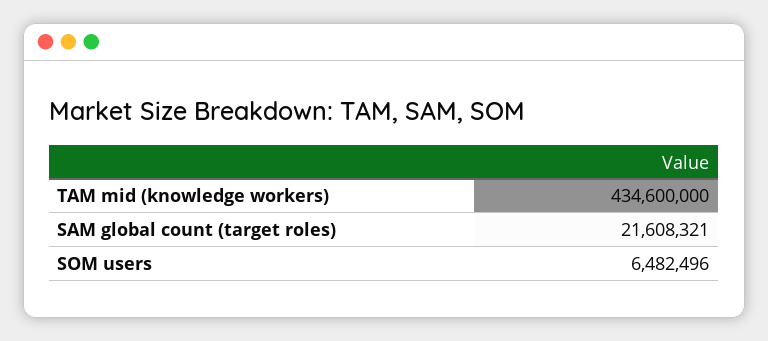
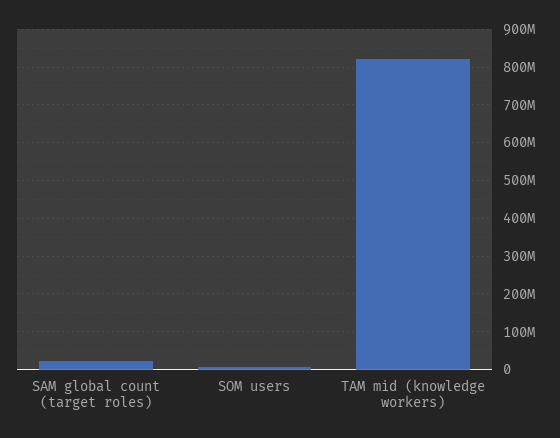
  {
-   "TAM mid (knowledge workers)": 434600000,
+   "TAM mid (knowledge workers)": 820000000,
    "SAM global count (target roles)": 21608321,
    "SOM users": 6482496
  }

